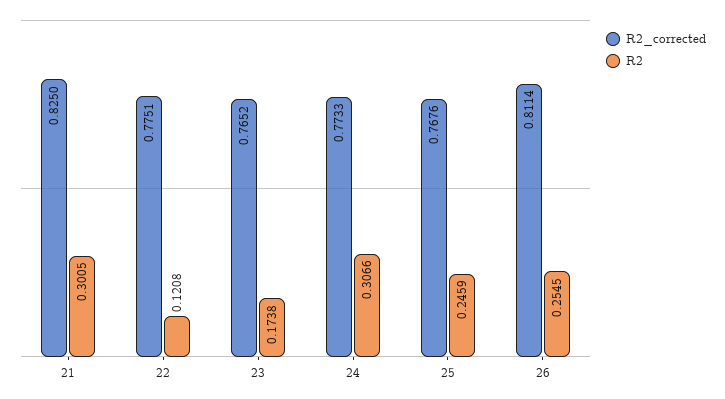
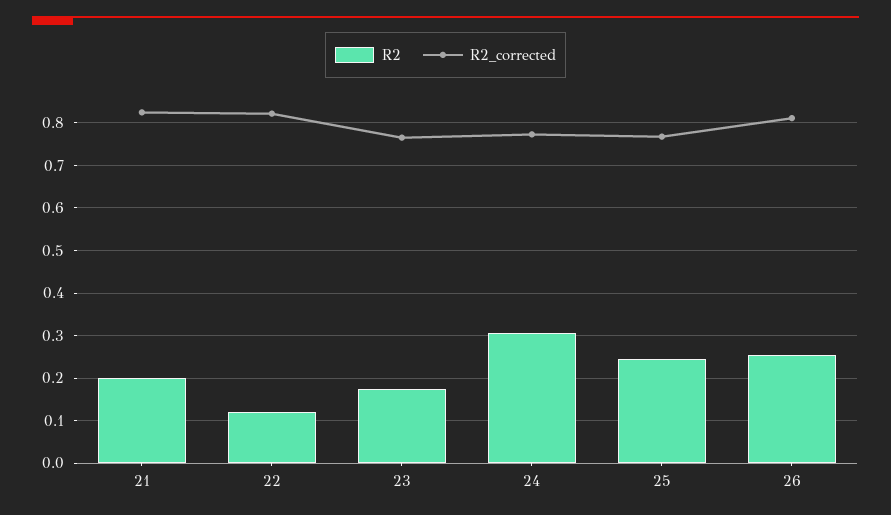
  {
    "R2_corrected": {
      "21": 0.825,
-     "22": 0.7751,
+     "22": 0.82,
      "23": 0.7652,
      "24": 0.7733,
      "25": 0.7676,
      "26": 0.8114
    },
    "R2": {
-     "21": 0.3005,
+     "21": 0.2,
      "22": 0.1208,
      "23": 0.1738,
      "24": 0.3066,
      "25": 0.2459,
      "26": 0.2545
    }
  }

